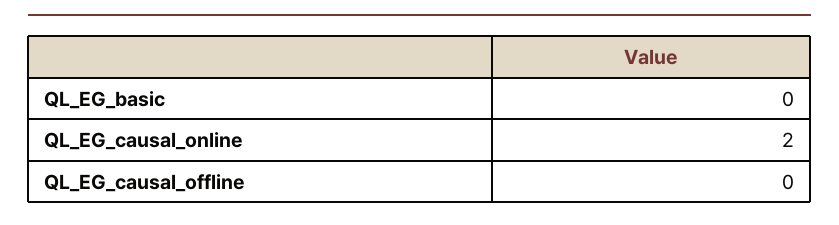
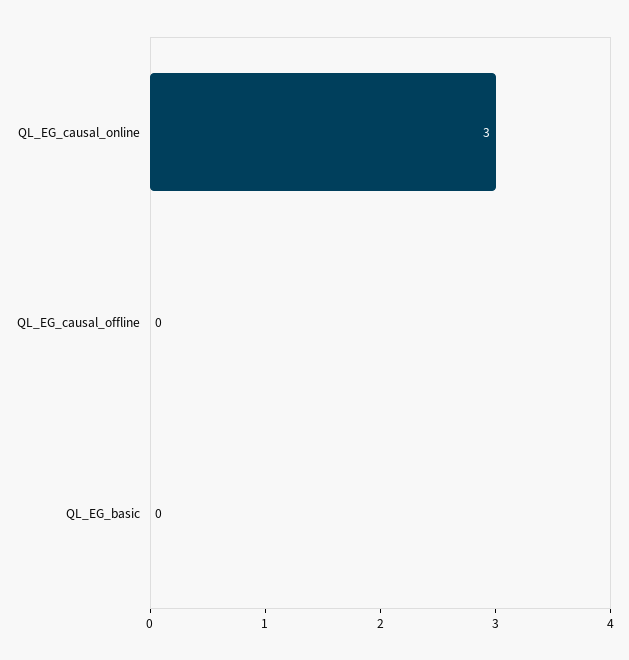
  {
    "QL_EG_basic": 0,
-   "QL_EG_causal_online": 2,
+   "QL_EG_causal_online": 3,
    "QL_EG_causal_offline": 0
  }

